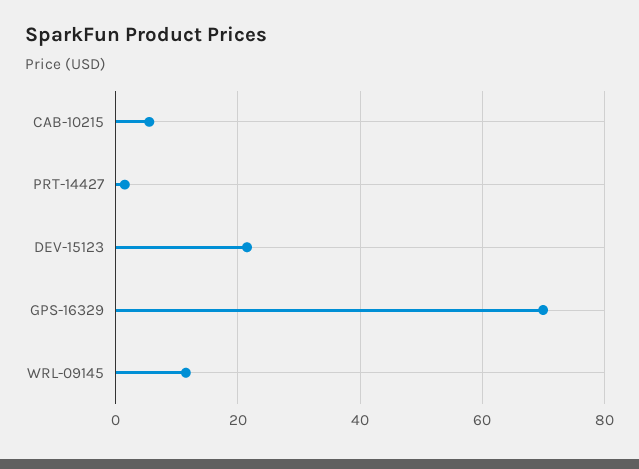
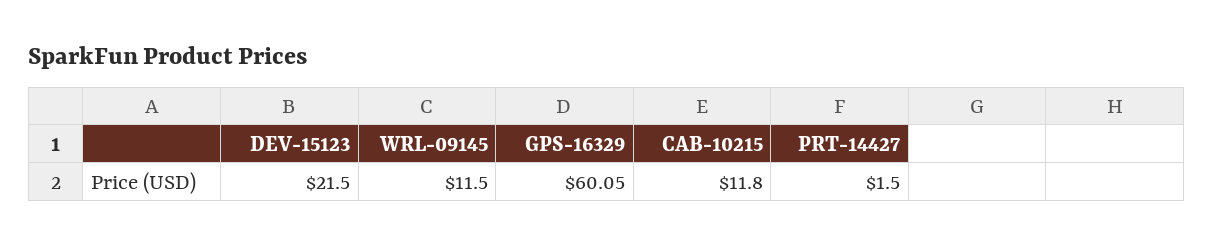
  {
-   "CAB-10215": 6,
+   "CAB-10215": 11.8,
    "PRT-14427": 1.5,
    "DEV-15123": 21.5,
-   "GPS-16329": 70,
+   "GPS-16329": 60.05,
    "WRL-09145": 11.5
  }

